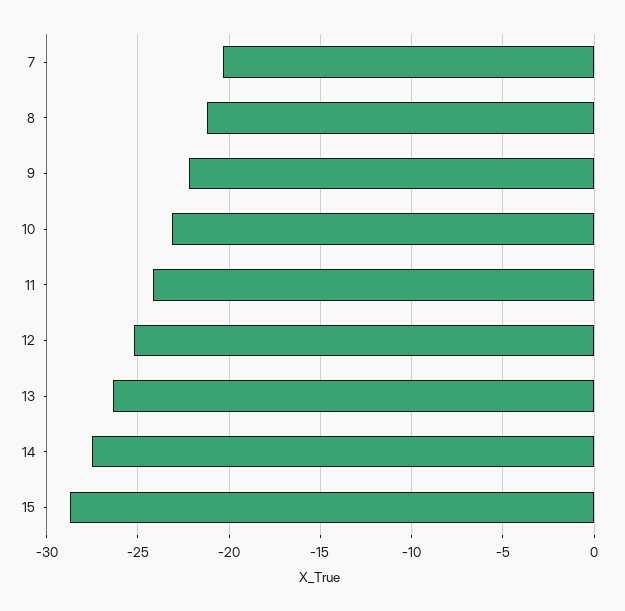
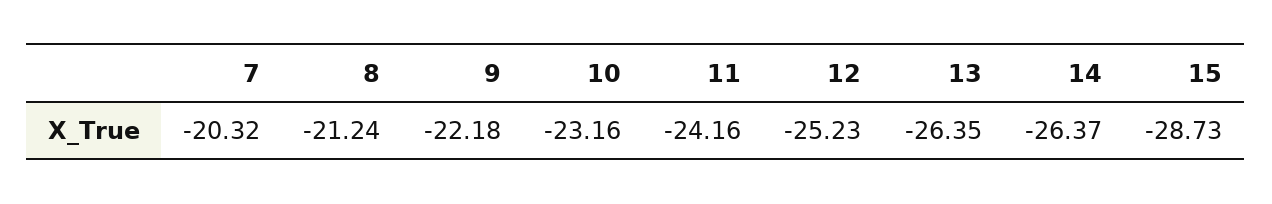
  {
    "7": -20.32,
    "8": -21.24,
    "9": -22.18,
    "10": -23.16,
    "11": -24.16,
    "12": -25.23,
    "13": -26.35,
-   "14": -27.5,
+   "14": -26.37,
    "15": -28.73
  }

